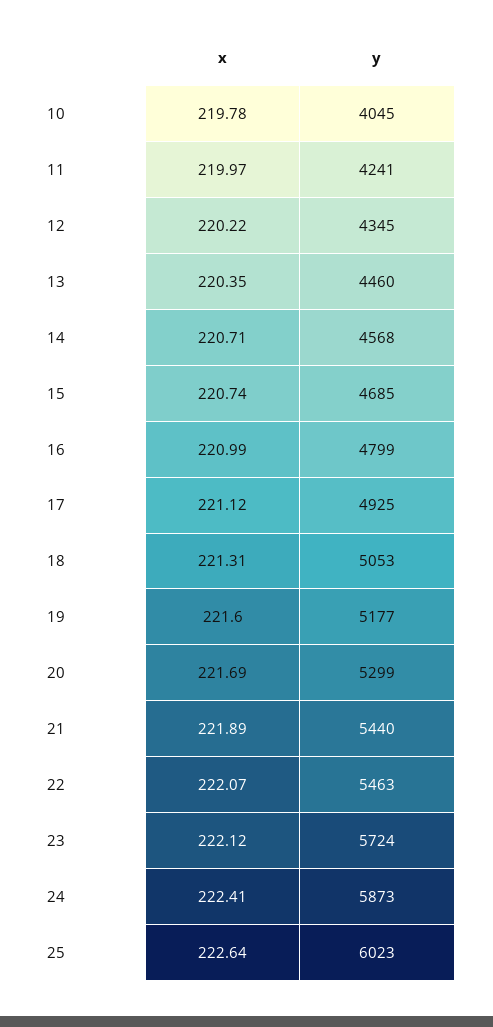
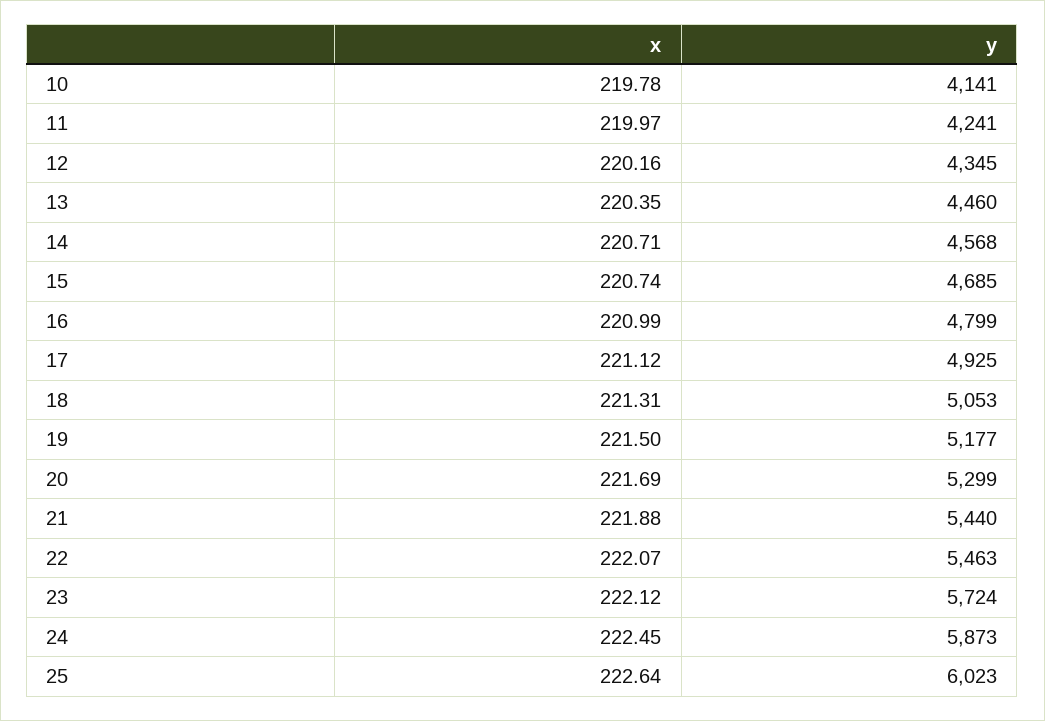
  {
    "x": {
      "10": 219.78,
      "11": 219.97,
-     "12": 220.22,
+     "12": 220.16,
      "13": 220.35,
      "14": 220.71,
      "15": 220.74,
      "16": 220.99,
      "17": 221.12,
      "18": 221.31,
-     "19": 221.6,
+     "19": 221.5,
      "20": 221.69,
-     "21": 221.89,
+     "21": 221.88,
      "22": 222.07,
      "23": 222.12,
-     "24": 222.41,
+     "24": 222.45,
      "25": 222.64
    },
    "y": {
-     "10": 4045,
+     "10": 4141,
      "11": 4241,
      "12": 4345,
      "13": 4460,
      "14": 4568,
      "15": 4685,
      "16": 4799,
      "17": 4925,
      "18": 5053,
      "19": 5177,
      "20": 5299,
      "21": 5440,
      "22": 5463,
      "23": 5724,
      "24": 5873,
      "25": 6023
    }
  }

